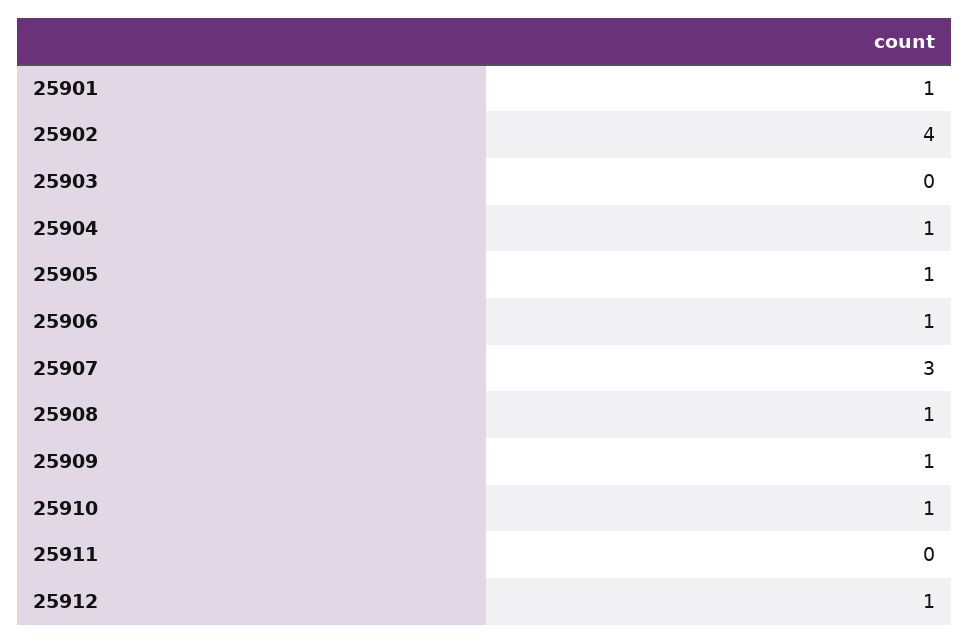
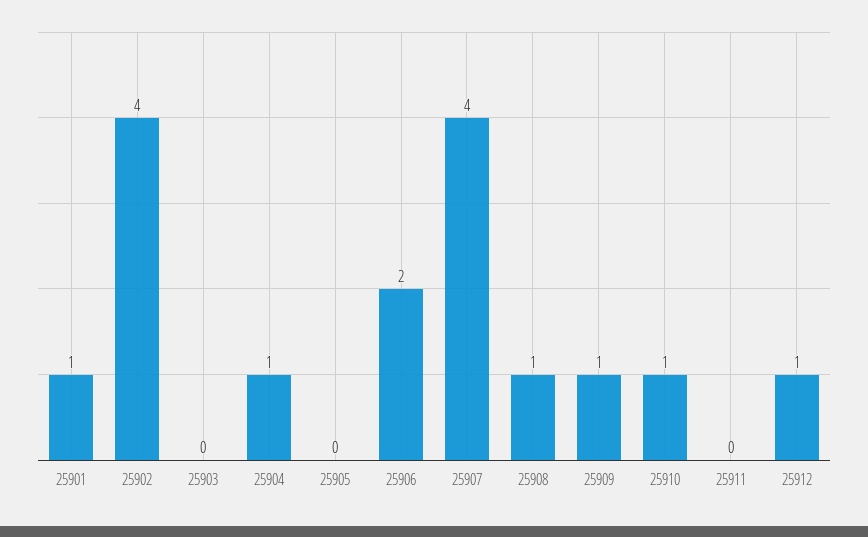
  {
    "25901": 1,
    "25902": 4,
    "25903": 0,
    "25904": 1,
-   "25905": 1,
+   "25905": 0,
-   "25906": 1,
+   "25906": 2,
-   "25907": 3,
+   "25907": 4,
    "25908": 1,
    "25909": 1,
    "25910": 1,
    "25911": 0,
    "25912": 1
  }

